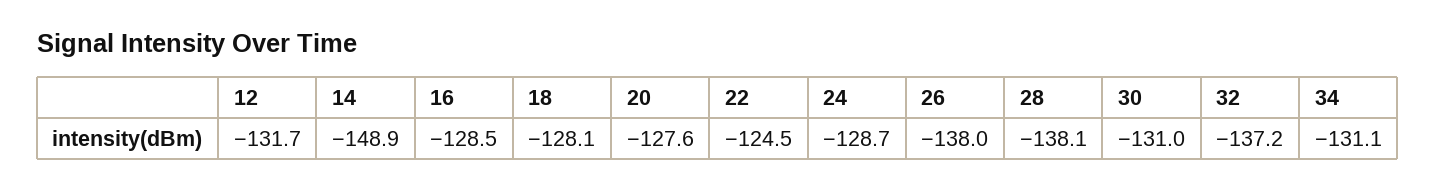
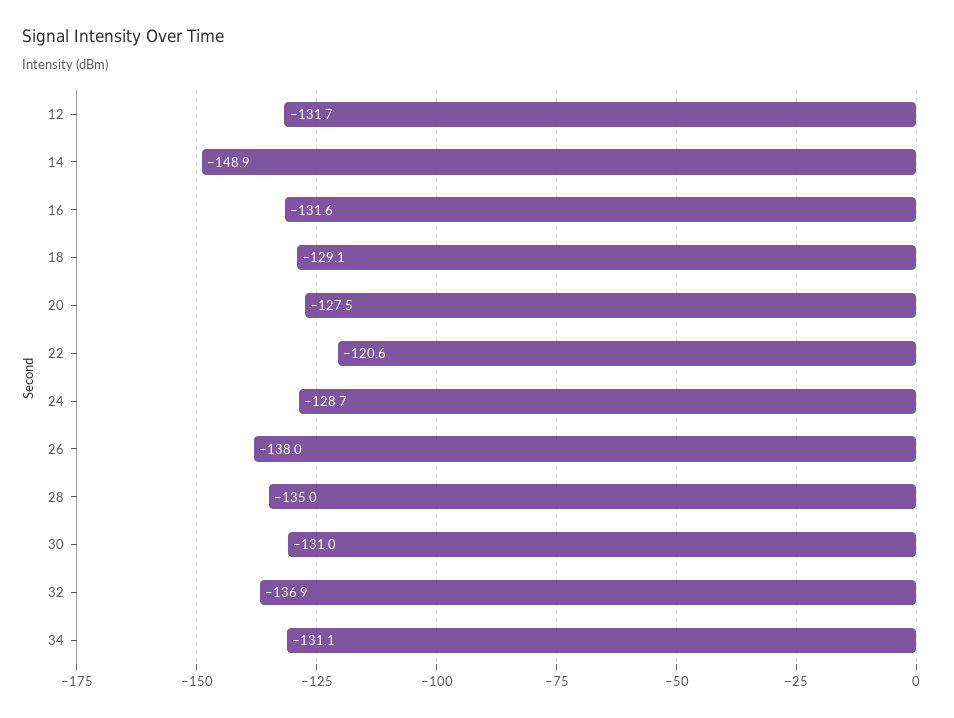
  {
    "12": -131.7,
    "14": -148.9,
-   "16": -128.5,
+   "16": -131.6,
-   "18": -128.1,
+   "18": -129.1,
-   "20": -127.6,
+   "20": -127.5,
-   "22": -124.5,
+   "22": -120.6,
    "24": -128.7,
    "26": -138,
-   "28": -138.1,
+   "28": -135,
    "30": -131,
-   "32": -137.2,
+   "32": -136.9,
    "34": -131.1
  }

